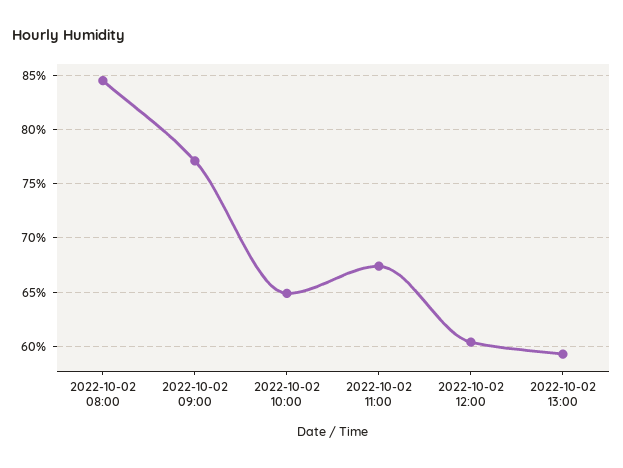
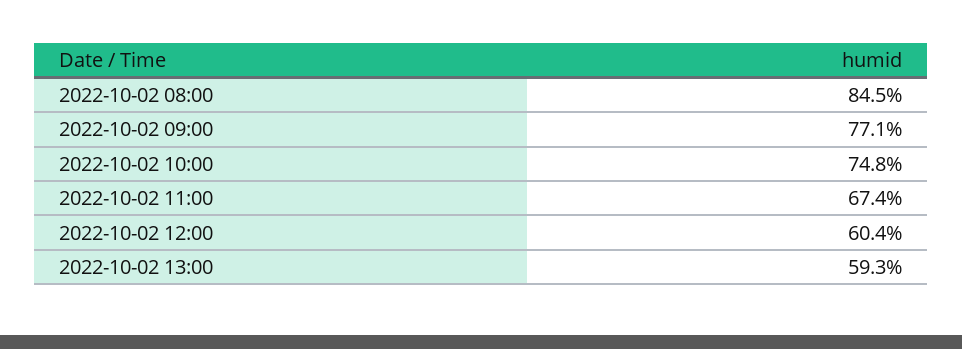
  {
    "2022-10-02 08:00": 84.5,
    "2022-10-02 09:00": 77.1,
-   "2022-10-02 10:00": 65,
+   "2022-10-02 10:00": 74.8,
    "2022-10-02 11:00": 67.4,
    "2022-10-02 12:00": 60.4,
    "2022-10-02 13:00": 59.3
  }

